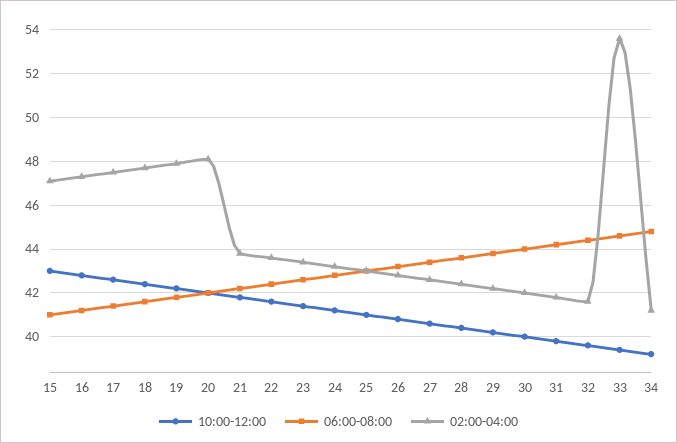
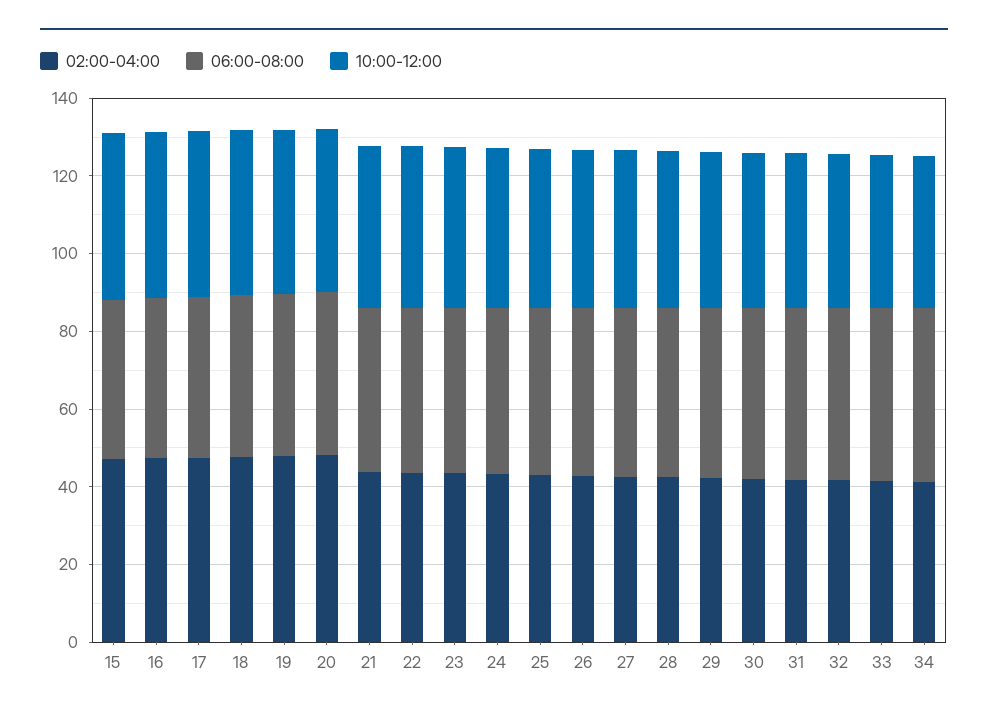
  {
    "10:00-12:00": {
      "15": 43,
      "16": 43,
      "17": 42.5,
      "18": 42.5,
      "19": 42,
      "20": 42,
      "21": 42,
      "22": 41.5,
      "23": 41.5,
      "24": 41,
      "25": 41,
      "26": 41,
      "27": 40.5,
      "28": 40.5,
      "29": 40,
      "30": 40,
      "31": 40,
      "32": 39.5,
      "33": 39.5,
      "34": 39
    },
    "06:00-08:00": {
      "15": 41,
      "16": 41,
      "17": 41.5,
      "18": 41.5,
      "19": 42,
      "20": 42,
      "21": 42,
      "22": 42.5,
      "23": 42.5,
      "24": 43,
      "25": 43,
      "26": 43,
      "27": 43.5,
      "28": 43.5,
      "29": 44,
      "30": 44,
      "31": 44,
      "32": 44.5,
      "33": 44.5,
      "34": 45
    },
    "02:00-04:00": {
      "15": 47,
      "16": 47.5,
      "17": 47.5,
      "18": 47.5,
      "19": 48,
      "20": 48,
      "21": 44,
      "22": 43.5,
      "23": 43.5,
      "24": 43,
      "25": 43,
      "26": 43,
      "27": 42.5,
      "28": 42.5,
      "29": 42,
      "30": 42,
      "31": 42,
      "32": 41.5,
-     "33": 53.5,
+     "33": 40,
      "34": 41
    }
  }

